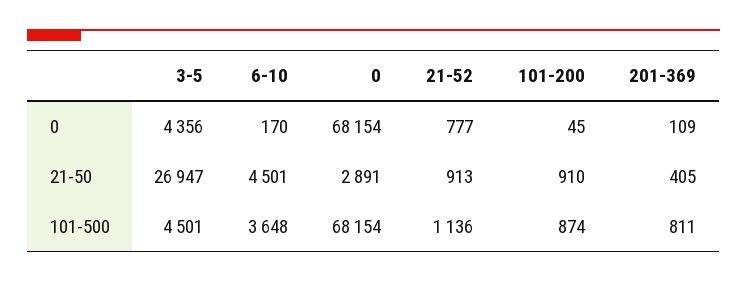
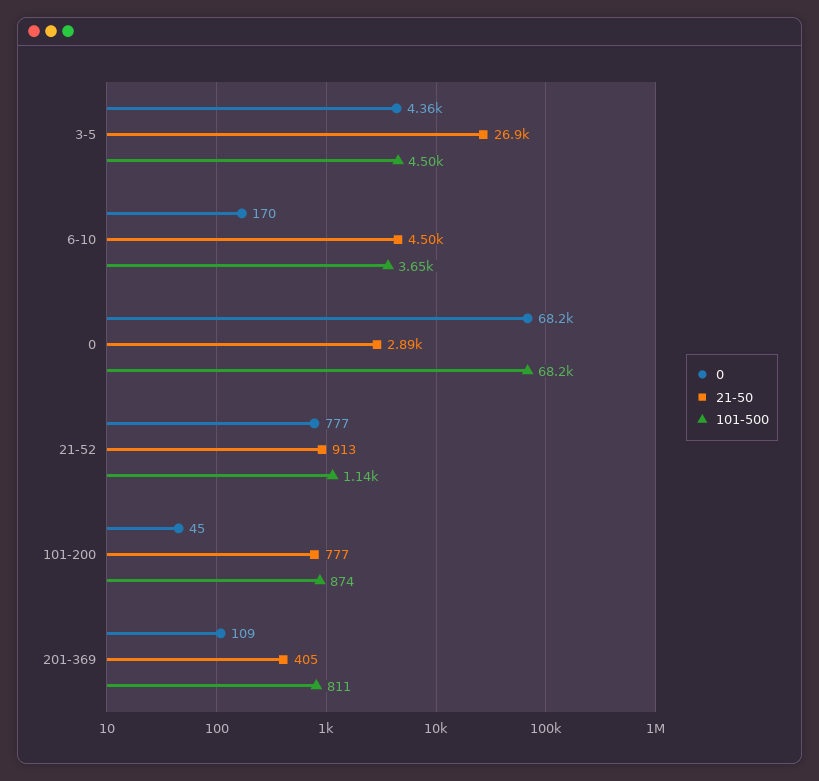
  {
    "0": {
      "3-5": 4356,
      "6-10": 170,
      "0": 68154,
      "21-52": 777,
      "101-200": 45,
      "201-369": 109
    },
    "21-50": {
      "3-5": 26947,
      "6-10": 4501,
      "0": 2891,
      "21-52": 913,
-     "101-200": 910,
+     "101-200": 777,
      "201-369": 405
    },
    "101-500": {
      "3-5": 4501,
      "6-10": 3648,
      "0": 68154,
      "21-52": 1136,
      "101-200": 874,
      "201-369": 811
    }
  }

